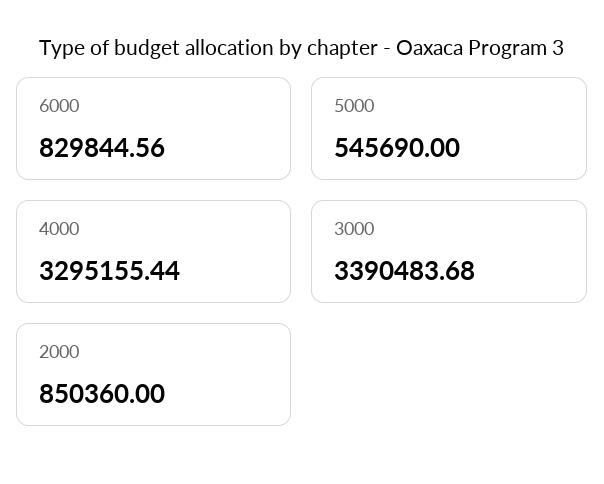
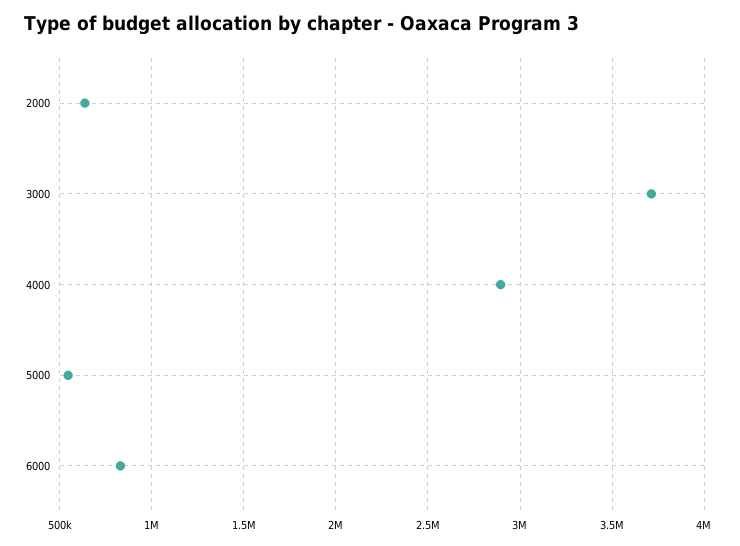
  {
    "6000": 829844.56,
    "5000": 545690,
-   "4000": 3295155.44,
+   "4000": 2900000,
-   "3000": 3390483.68,
+   "3000": 3700000,
-   "2000": 850360
+   "2000": 650000
  }

